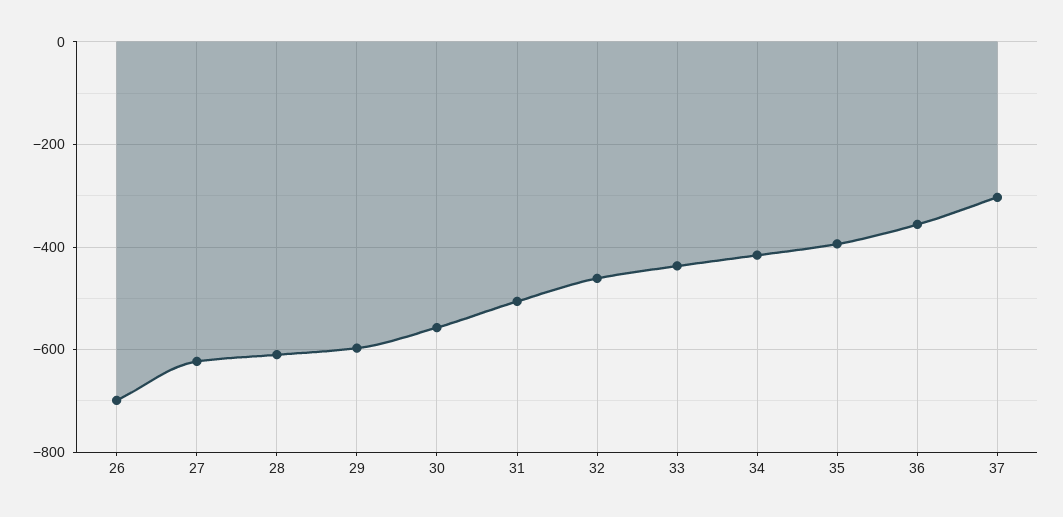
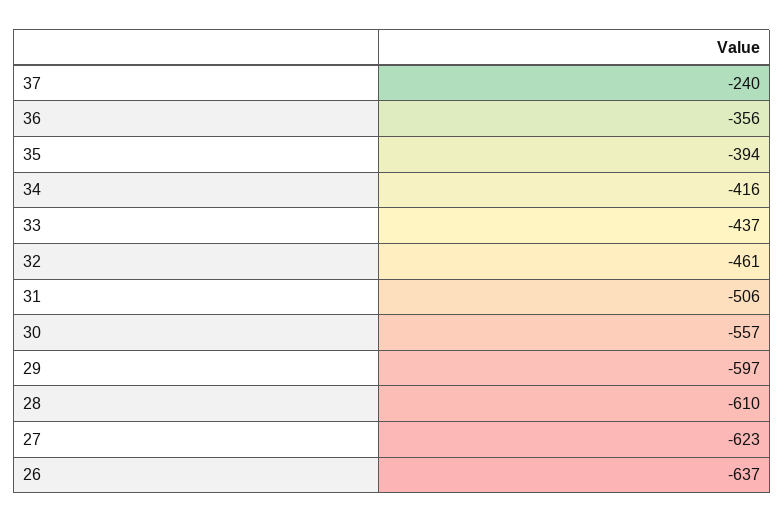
  {
-   "26": -700,
+   "26": -637,
    "27": -623,
    "28": -610,
    "29": -597,
    "30": -557,
    "31": -506,
    "32": -461,
    "33": -437,
    "34": -416,
    "35": -394,
    "36": -356,
-   "37": -300
+   "37": -240
  }

